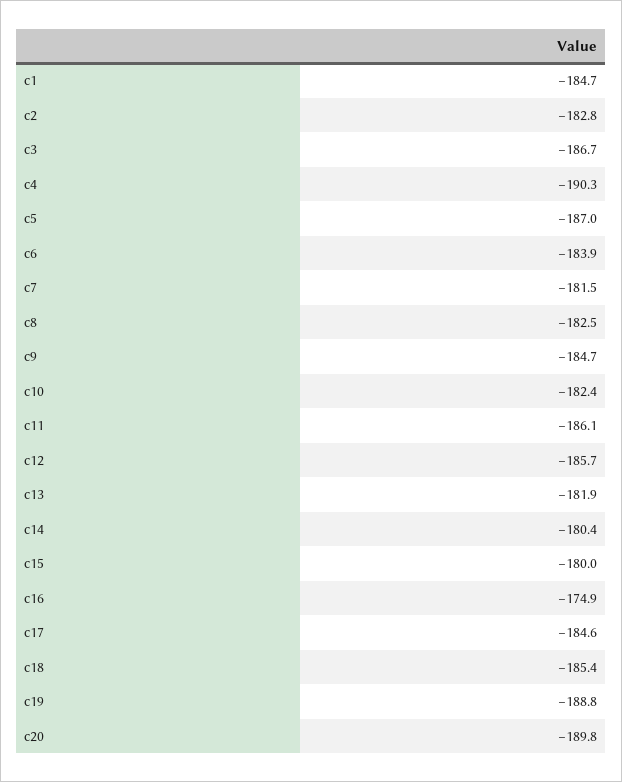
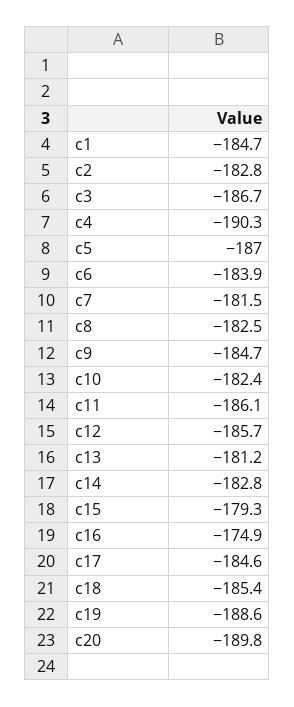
  {
    "c1": -184.7,
    "c2": -182.8,
    "c3": -186.7,
    "c4": -190.3,
    "c5": -187,
    "c6": -183.9,
    "c7": -181.5,
    "c8": -182.5,
    "c9": -184.7,
    "c10": -182.4,
    "c11": -186.1,
    "c12": -185.7,
-   "c13": -181.9,
+   "c13": -181.2,
-   "c14": -180.4,
+   "c14": -182.8,
-   "c15": -180,
+   "c15": -179.3,
    "c16": -174.9,
    "c17": -184.6,
    "c18": -185.4,
-   "c19": -188.8,
+   "c19": -188.6,
    "c20": -189.8
  }

